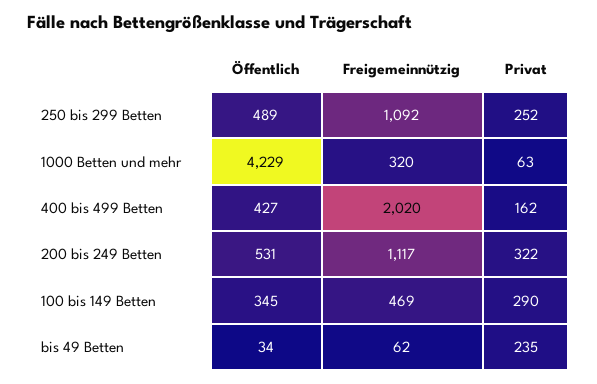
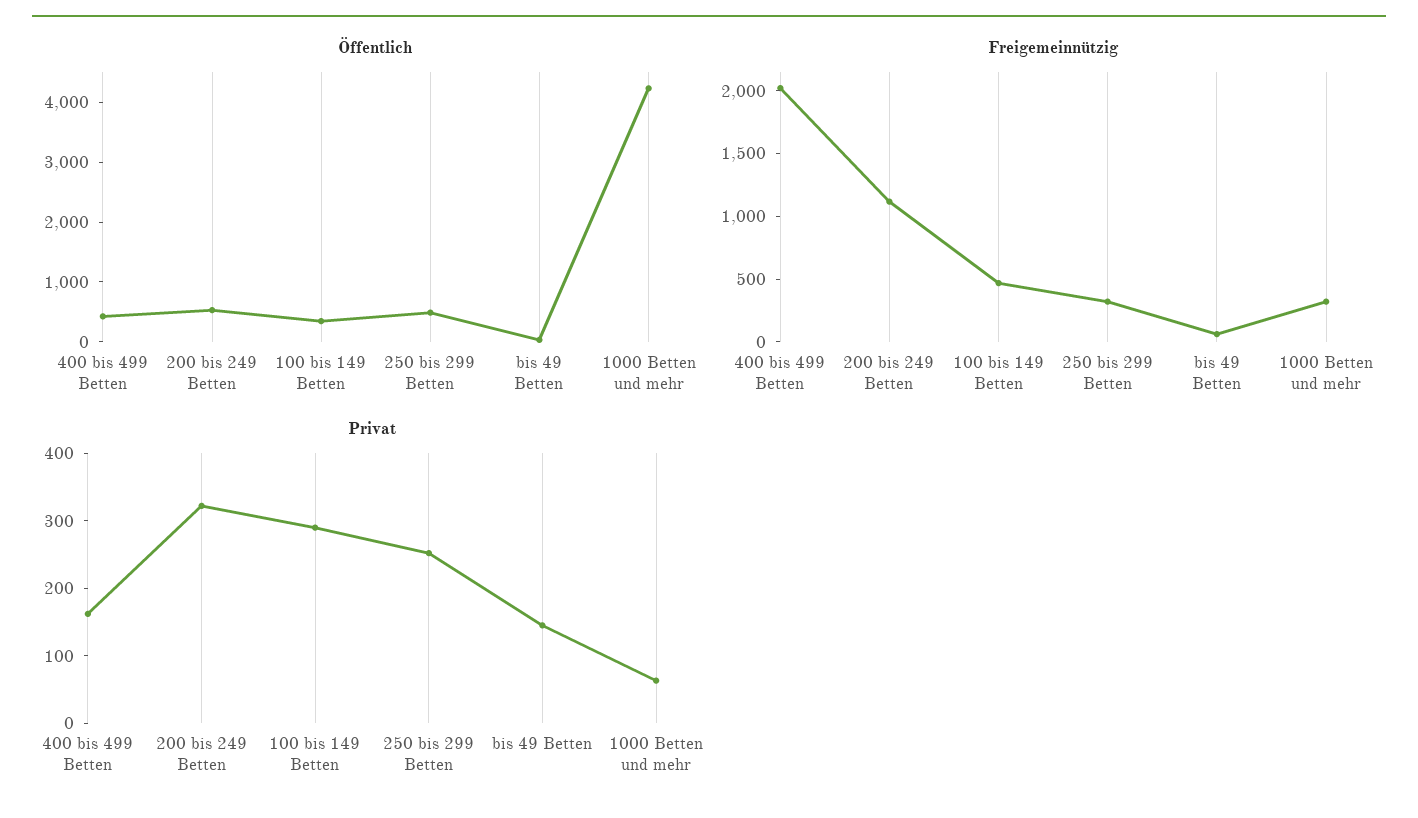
  {
    "Öffentlich": {
      "250 bis 299 Betten": 489,
      "1000 Betten und mehr": 4229,
      "400 bis 499 Betten": 427,
      "200 bis 249 Betten": 531,
      "100 bis 149 Betten": 345,
      "bis 49 Betten": 34
    },
    "Freigemeinnützig": {
-     "250 bis 299 Betten": 1092,
+     "250 bis 299 Betten": 300,
      "1000 Betten und mehr": 320,
      "400 bis 499 Betten": 2020,
      "200 bis 249 Betten": 1117,
      "100 bis 149 Betten": 469,
      "bis 49 Betten": 62
    },
    "Privat": {
      "250 bis 299 Betten": 252,
      "1000 Betten und mehr": 63,
      "400 bis 499 Betten": 162,
      "200 bis 249 Betten": 322,
      "100 bis 149 Betten": 290,
-     "bis 49 Betten": 235
+     "bis 49 Betten": 140
    }
  }

